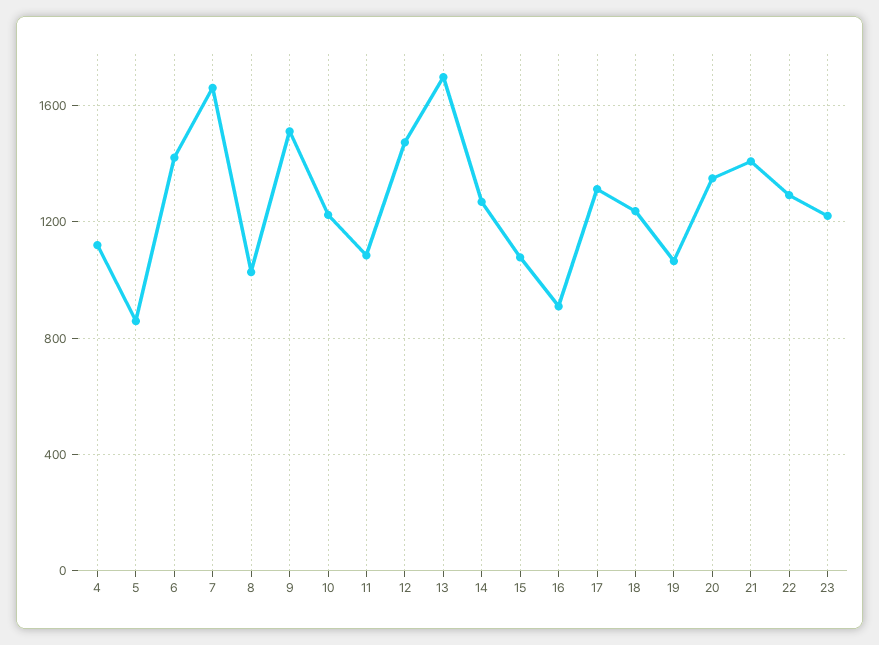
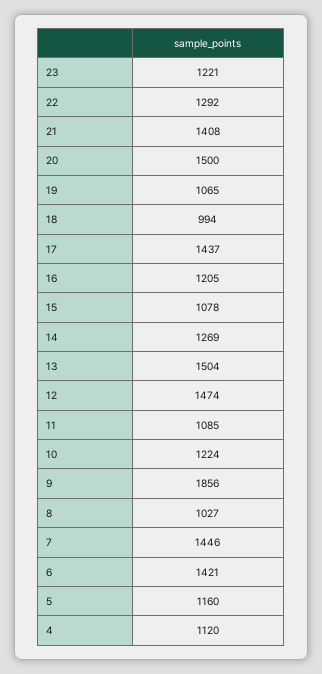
  {
    "4": 1120,
-   "5": 850,
+   "5": 1160,
    "6": 1421,
-   "7": 1650,
+   "7": 1446,
    "8": 1027,
-   "9": 1500,
+   "9": 1856,
    "10": 1224,
    "11": 1085,
    "12": 1474,
-   "13": 1700,
+   "13": 1504,
    "14": 1269,
    "15": 1078,
-   "16": 900,
+   "16": 1205,
-   "17": 1300,
+   "17": 1437,
-   "18": 1250,
+   "18": 994,
    "19": 1065,
-   "20": 1350,
+   "20": 1500,
    "21": 1408,
    "22": 1292,
    "23": 1221
  }

